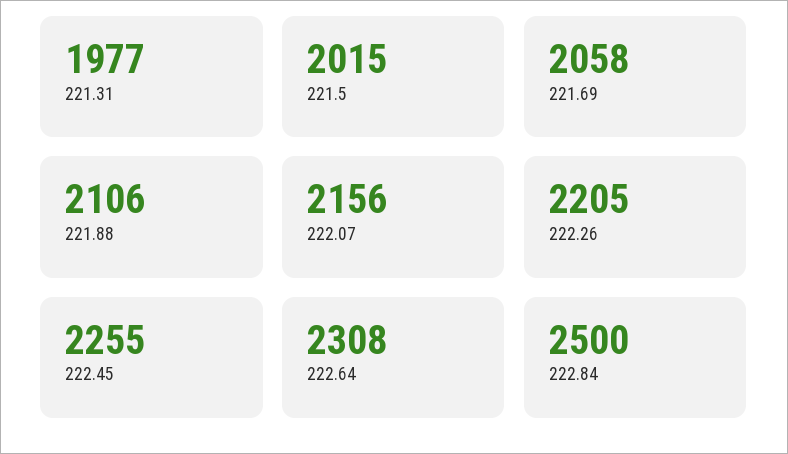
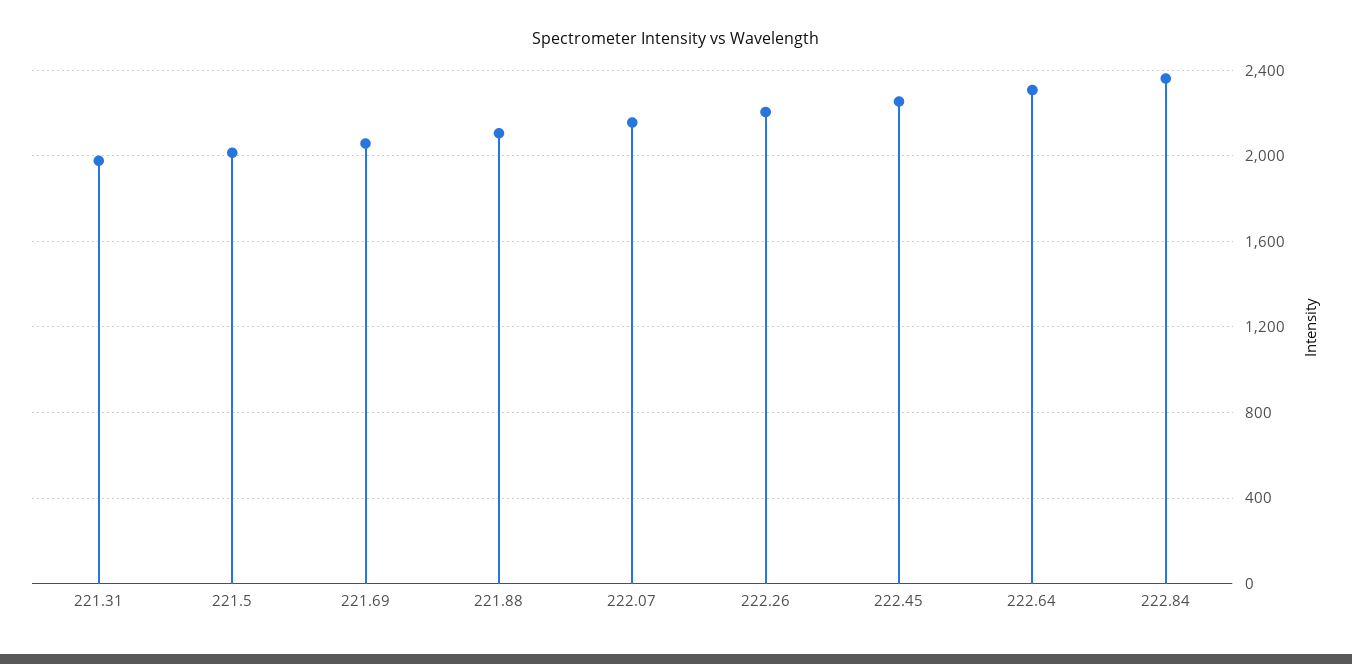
  {
    "221.31": 1977,
    "221.5": 2015,
    "221.69": 2058,
    "221.88": 2106,
    "222.07": 2156,
    "222.26": 2205,
    "222.45": 2255,
    "222.64": 2308,
-   "222.84": 2500
+   "222.84": 2350
  }

